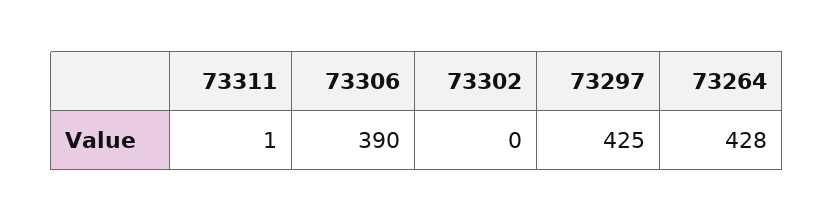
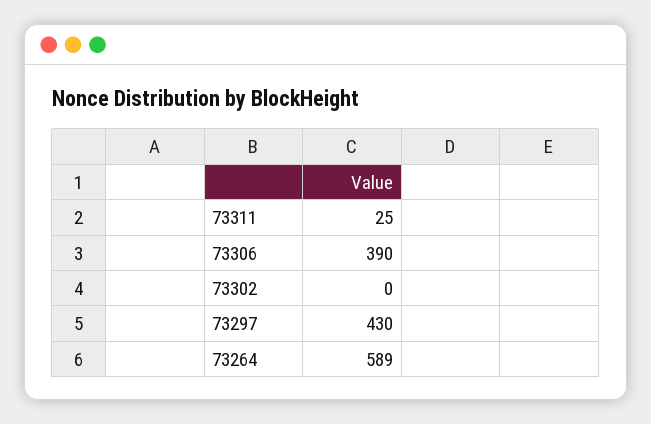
  {
-   "73311": 1,
+   "73311": 25,
    "73306": 390,
    "73302": 0,
-   "73297": 425,
+   "73297": 430,
-   "73264": 428
+   "73264": 589
  }

